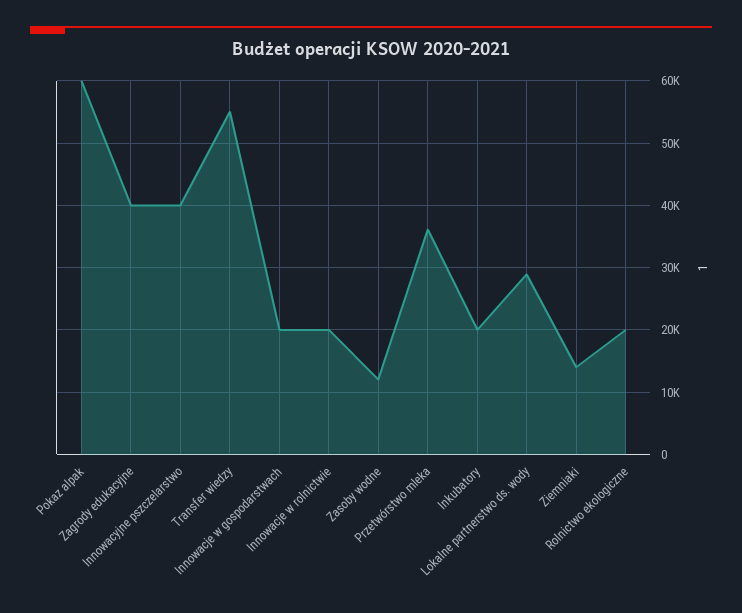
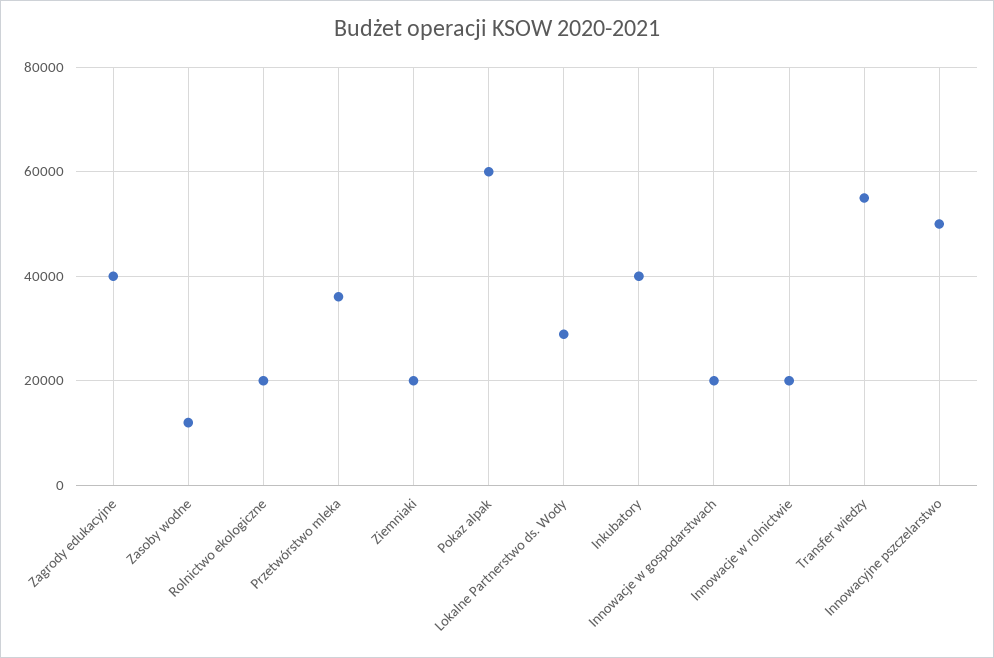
  {
    "Pokaz alpak": 60000,
    "Zagrody edukacyjne": 40000,
-   "Innowacyjne pszczelarstwo": 40000,
+   "Innowacyjne pszczelarstwo": 50000,
    "Transfer wiedzy": 55000,
    "Innowacje w gospodarstwach": 20000,
    "Innowacje w rolnictwie": 20000,
    "Zasoby wodne": 12000,
    "Przetwórstwo mleka": 36000,
-   "Inkubatory": 20000,
+   "Inkubatory": 40000,
    "Lokalne partnerstwo ds. wody": 29000,
-   "Ziemniaki": 14000,
+   "Ziemniaki": 20000,
    "Rolnictwo ekologiczne": 20000
  }

